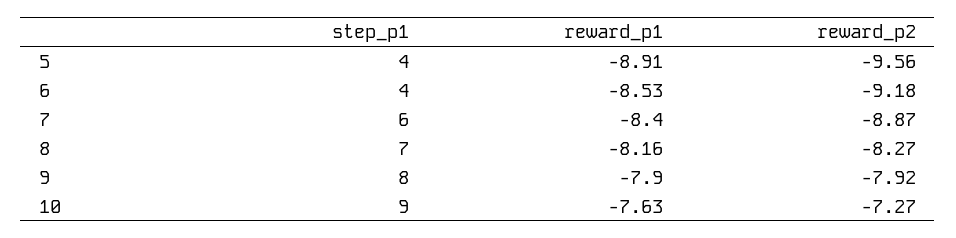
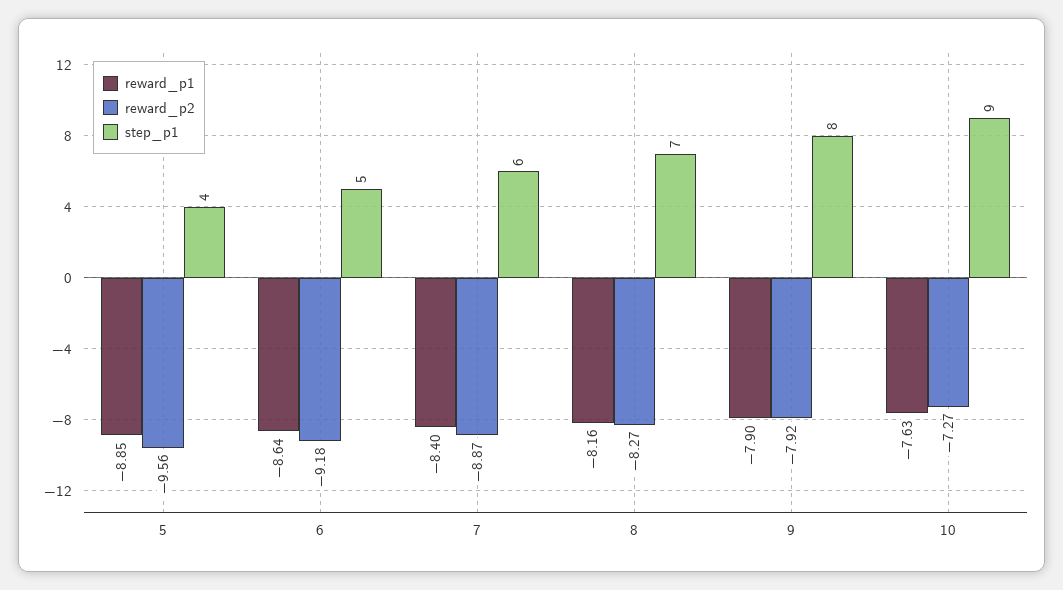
  {
    "step_p1": {
      "5": 4,
-     "6": 4,
+     "6": 5,
      "7": 6,
      "8": 7,
      "9": 8,
      "10": 9
    },
    "reward_p1": {
-     "5": -8.91,
+     "5": -8.85,
-     "6": -8.53,
+     "6": -8.64,
      "7": -8.4,
      "8": -8.16,
      "9": -7.9,
      "10": -7.63
    },
    "reward_p2": {
      "5": -9.56,
      "6": -9.18,
      "7": -8.87,
      "8": -8.27,
      "9": -7.92,
      "10": -7.27
    }
  }

